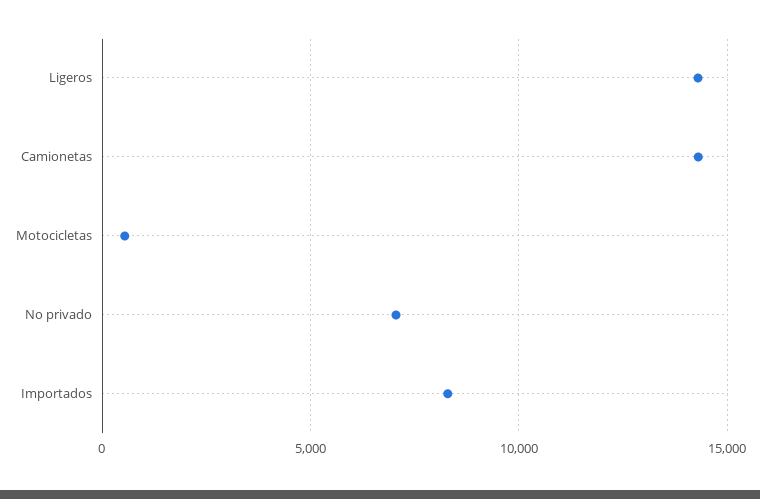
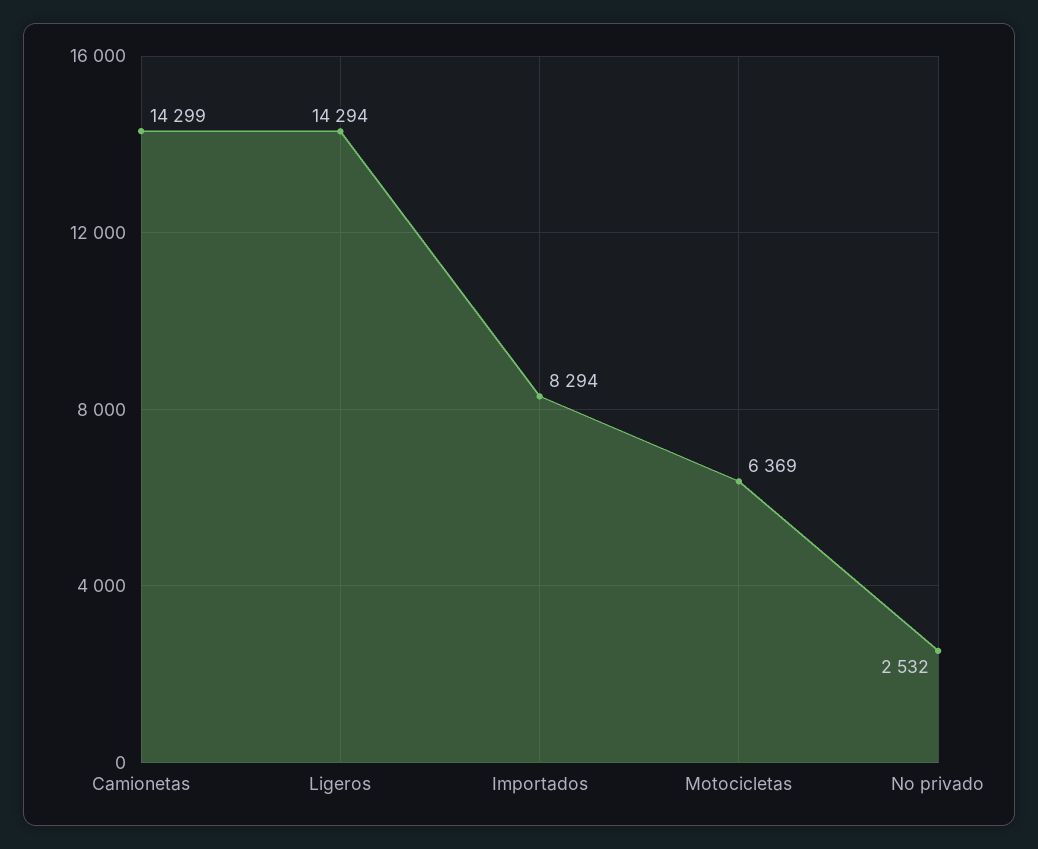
  {
    "Ligeros": 14294,
    "Camionetas": 14299,
-   "Motocicletas": 500,
+   "Motocicletas": 6369,
-   "No privado": 7000,
+   "No privado": 2532,
    "Importados": 8294
  }

